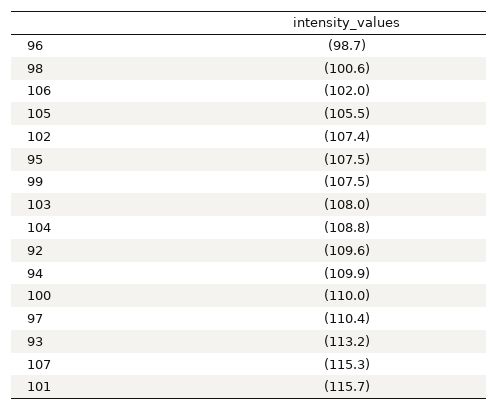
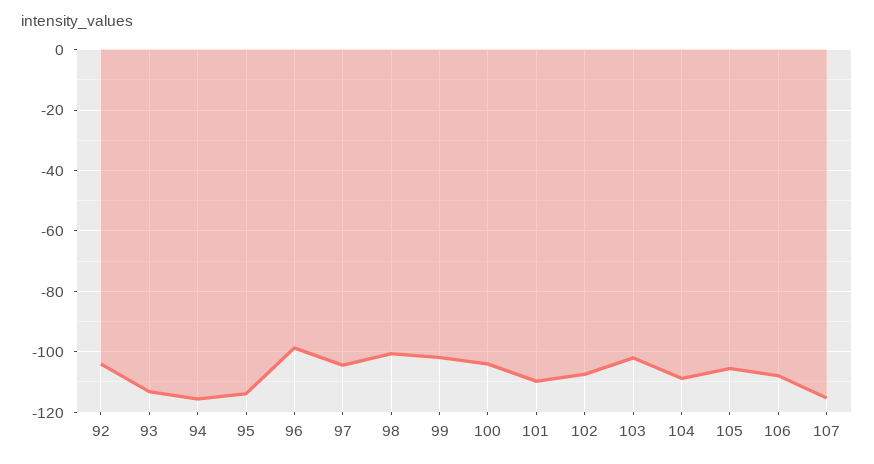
  {
    "96": -98.7,
    "98": -100.6,
-   "106": -102,
+   "106": -108,
    "105": -105.5,
    "102": -107.4,
-   "95": -107.5,
+   "95": -114,
-   "99": -107.5,
+   "99": -102,
-   "103": -108,
+   "103": -102,
    "104": -108.8,
-   "92": -109.6,
+   "92": -104,
-   "94": -109.9,
+   "94": -116,
-   "100": -110,
+   "100": -104,
-   "97": -110.4,
+   "97": -104,
    "93": -113.2,
    "107": -115.3,
-   "101": -115.7
+   "101": -110
  }

